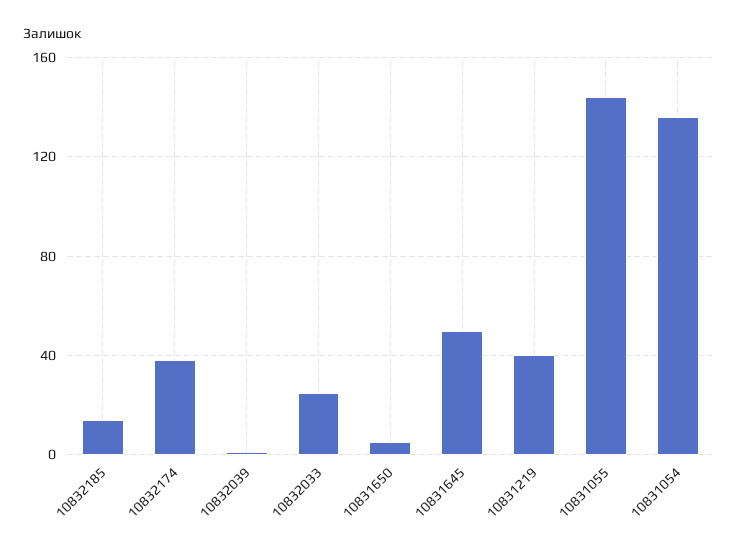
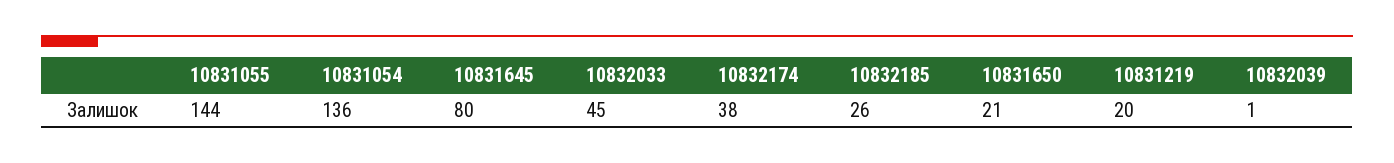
  {
-   "10832185": 15,
+   "10832185": 26,
    "10832174": 38,
    "10832039": 1,
-   "10832033": 25,
+   "10832033": 45,
-   "10831650": 5,
+   "10831650": 21,
-   "10831645": 50,
+   "10831645": 80,
-   "10831219": 40,
+   "10831219": 20,
    "10831055": 144,
    "10831054": 136
  }

